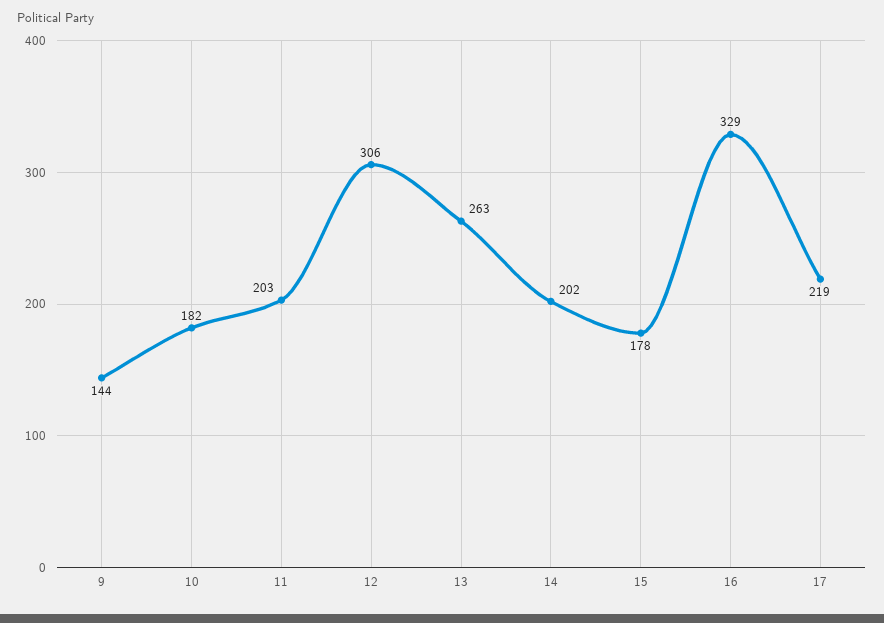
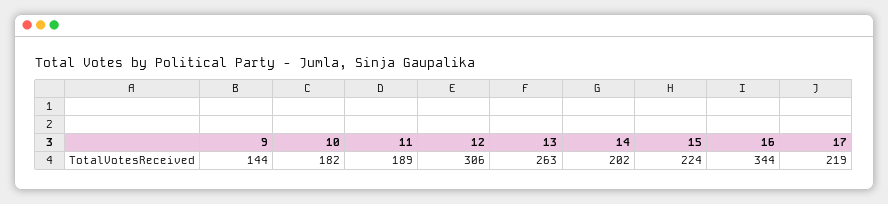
  {
    "9": 144,
    "10": 182,
-   "11": 203,
+   "11": 189,
    "12": 306,
    "13": 263,
    "14": 202,
-   "15": 178,
+   "15": 224,
-   "16": 329,
+   "16": 344,
    "17": 219
  }

